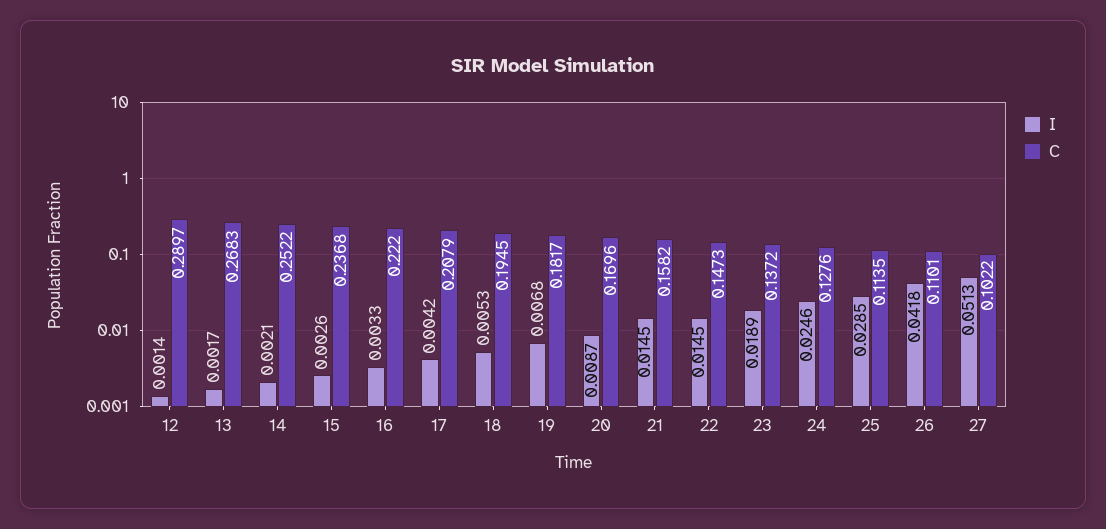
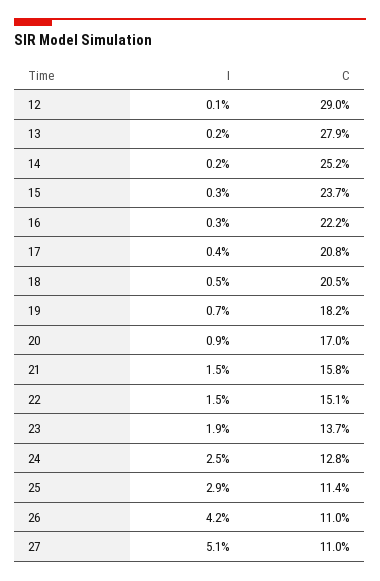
  {
    "I": {
      "12": 0.0014,
      "13": 0.0017,
      "14": 0.0021,
      "15": 0.0026,
      "16": 0.0033,
      "17": 0.0042,
      "18": 0.0053,
      "19": 0.0068,
      "20": 0.0087,
      "21": 0.0145,
      "22": 0.0145,
      "23": 0.0189,
      "24": 0.0246,
      "25": 0.0285,
      "26": 0.0418,
      "27": 0.0513
    },
    "C": {
      "12": 0.2897,
-     "13": 0.2683,
+     "13": 0.279,
      "14": 0.2522,
      "15": 0.2368,
      "16": 0.222,
      "17": 0.2079,
-     "18": 0.1945,
+     "18": 0.205,
      "19": 0.1817,
      "20": 0.1696,
      "21": 0.1582,
-     "22": 0.1473,
+     "22": 0.151,
      "23": 0.1372,
      "24": 0.1276,
      "25": 0.1135,
      "26": 0.1101,
-     "27": 0.1022
+     "27": 0.11
    }
  }

